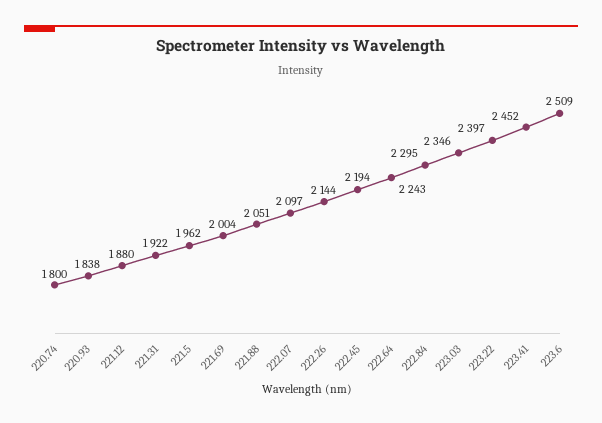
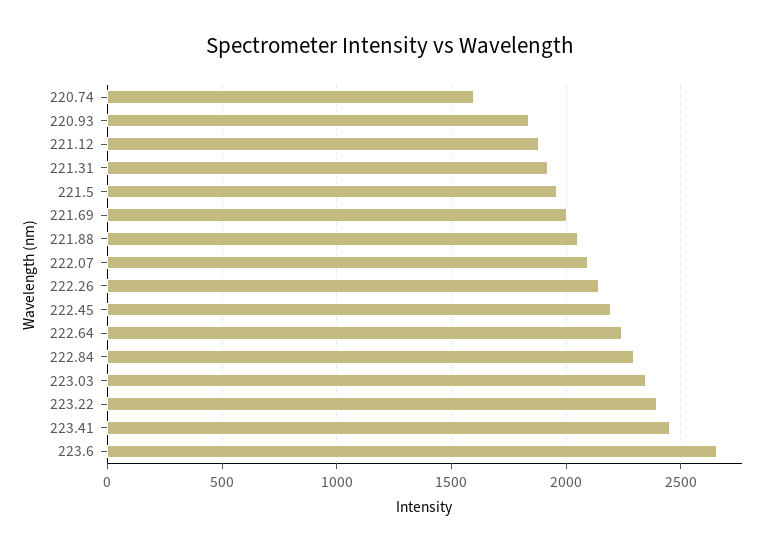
  {
-   "220.74": 1800,
+   "220.74": 1600,
    "220.93": 1838,
    "221.12": 1880,
    "221.31": 1922,
    "221.5": 1962,
    "221.69": 2004,
    "221.88": 2051,
    "222.07": 2097,
    "222.26": 2144,
    "222.45": 2194,
    "222.64": 2243,
    "222.84": 2295,
    "223.03": 2346,
    "223.22": 2397,
    "223.41": 2452,
-   "223.6": 2509
+   "223.6": 2650
  }

